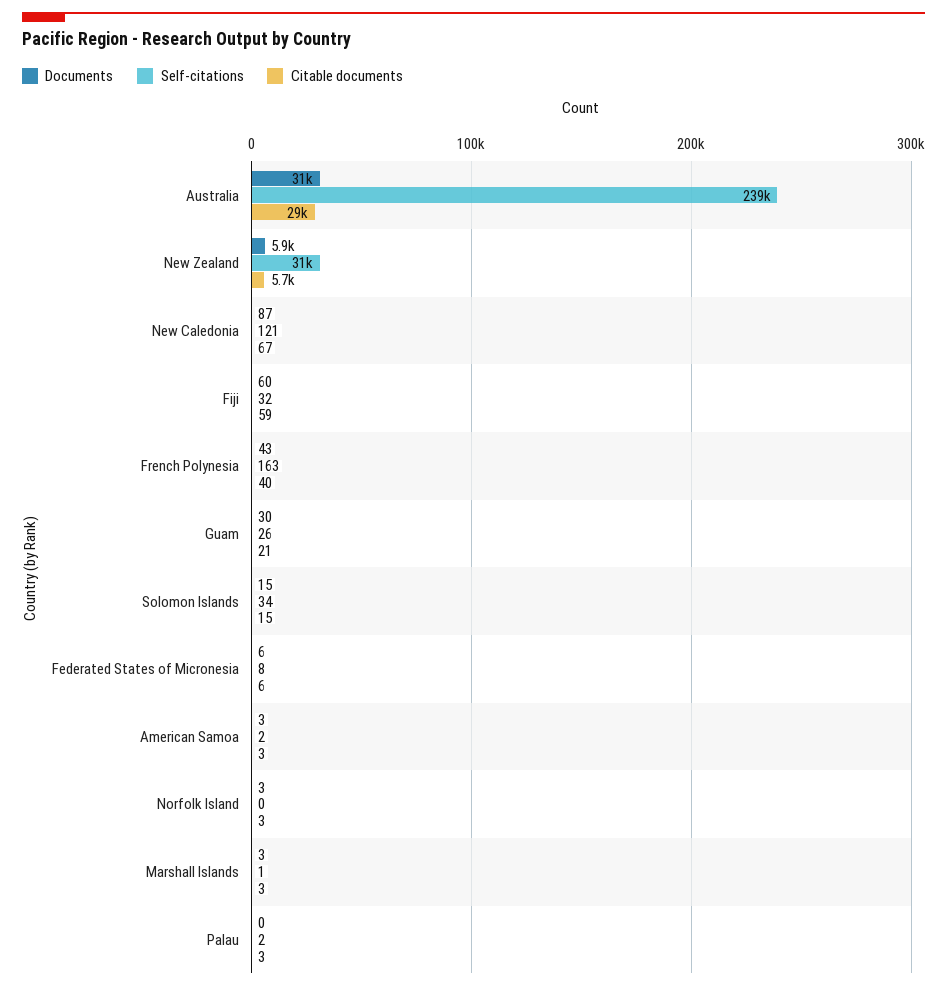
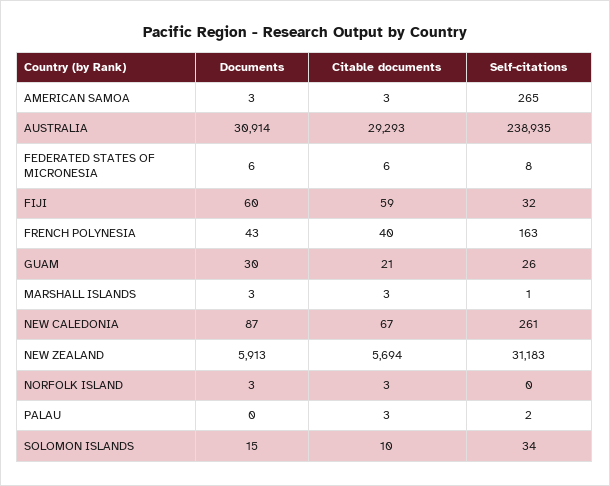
  {
    "Documents": {
      "Australia": 30914,
      "New Zealand": 5913,
      "New Caledonia": 87,
      "Fiji": 60,
      "French Polynesia": 43,
      "Guam": 30,
      "Solomon Islands": 15,
      "Federated States of Micronesia": 6,
      "American Samoa": 3,
      "Norfolk Island": 3,
      "Marshall Islands": 3,
      "Palau": 0
    },
    "Self-citations": {
      "Australia": 238935,
      "New Zealand": 31183,
-     "New Caledonia": 121,
+     "New Caledonia": 261,
      "Fiji": 32,
      "French Polynesia": 163,
      "Guam": 26,
      "Solomon Islands": 34,
      "Federated States of Micronesia": 8,
-     "American Samoa": 2,
+     "American Samoa": 265,
      "Norfolk Island": 0,
      "Marshall Islands": 1,
      "Palau": 2
    },
    "Citable documents": {
      "Australia": 29293,
      "New Zealand": 5694,
      "New Caledonia": 67,
      "Fiji": 59,
      "French Polynesia": 40,
      "Guam": 21,
-     "Solomon Islands": 15,
+     "Solomon Islands": 10,
      "Federated States of Micronesia": 6,
      "American Samoa": 3,
      "Norfolk Island": 3,
      "Marshall Islands": 3,
      "Palau": 3
    }
  }

